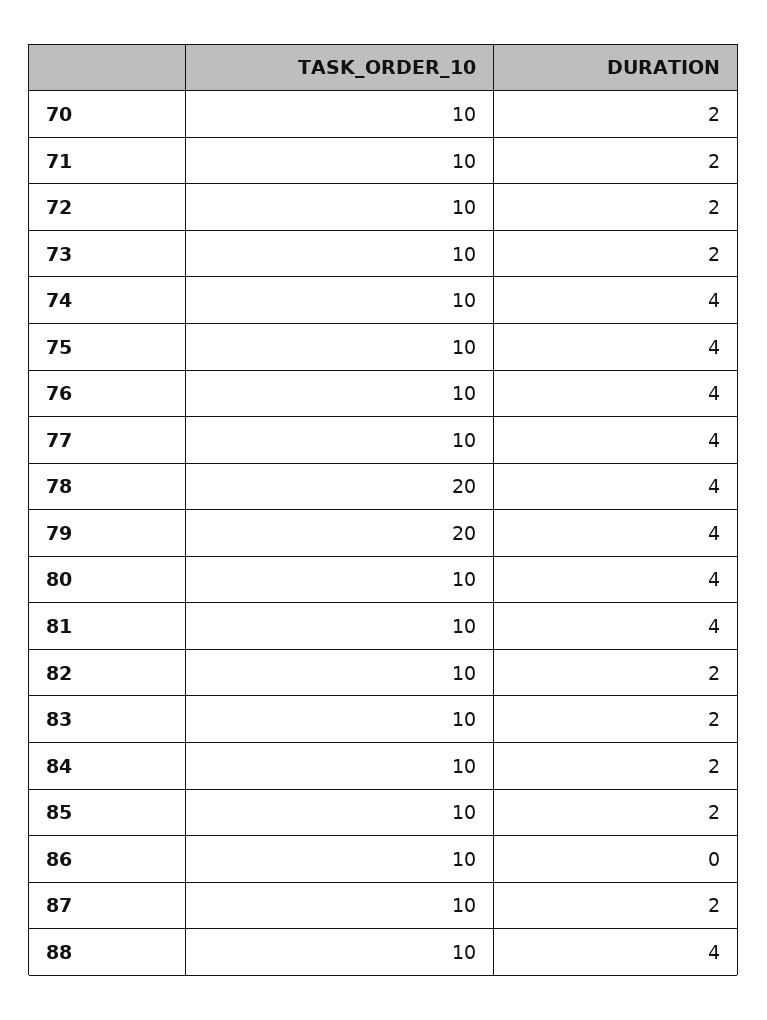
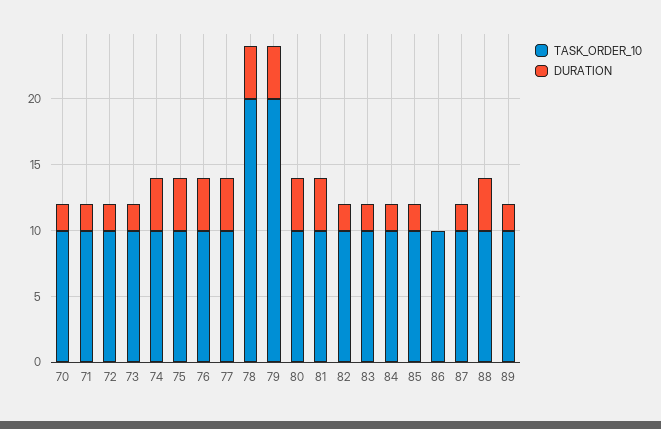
  {
    "TASK_ORDER_10": {
      "70": 10,
      "71": 10,
      "72": 10,
      "73": 10,
      "74": 10,
      "75": 10,
      "76": 10,
      "77": 10,
      "78": 20,
      "79": 20,
      "80": 10,
      "81": 10,
      "82": 10,
      "83": 10,
      "84": 10,
      "85": 10,
      "86": 10,
      "87": 10,
-     "88": 10
+     "88": 10,
+     "89": 10
    },
    "DURATION": {
      "70": 2,
      "71": 2,
      "72": 2,
      "73": 2,
      "74": 4,
      "75": 4,
      "76": 4,
      "77": 4,
      "78": 4,
      "79": 4,
      "80": 4,
      "81": 4,
      "82": 2,
      "83": 2,
      "84": 2,
      "85": 2,
      "86": 0,
      "87": 2,
-     "88": 4
+     "88": 4,
+     "89": 2
    }
  }

